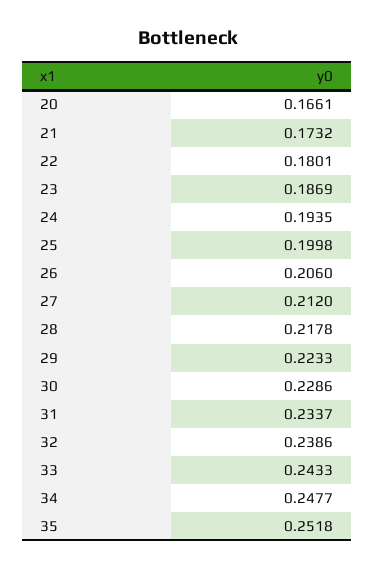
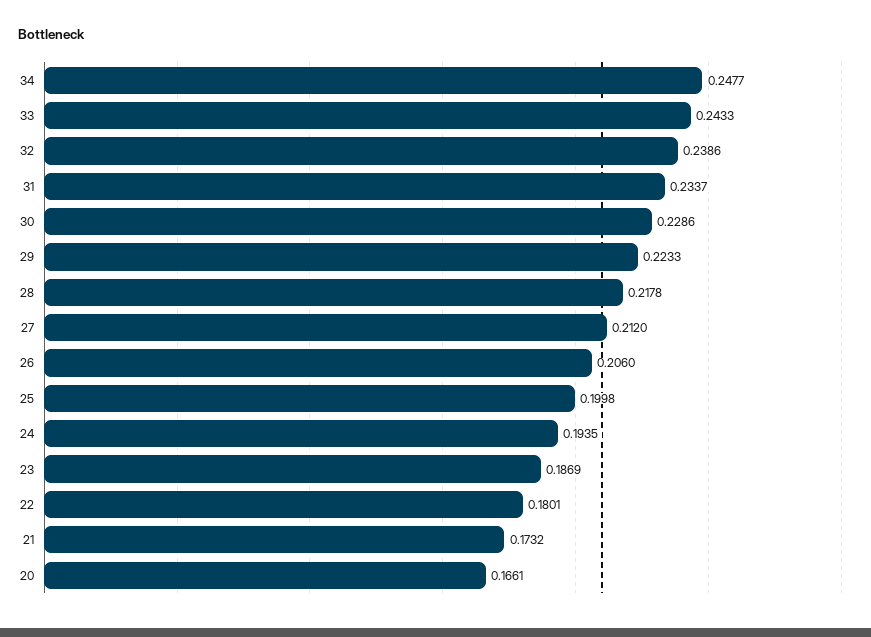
  {
    "20": 0.1661,
    "21": 0.1732,
    "22": 0.1801,
    "23": 0.1869,
    "24": 0.1935,
    "25": 0.1998,
    "26": 0.206,
    "27": 0.212,
    "28": 0.2178,
    "29": 0.2233,
    "30": 0.2286,
    "31": 0.2337,
    "32": 0.2386,
    "33": 0.2433,
-   "34": 0.2477,
+   "34": 0.2477
-   "35": 0.2518
  }

